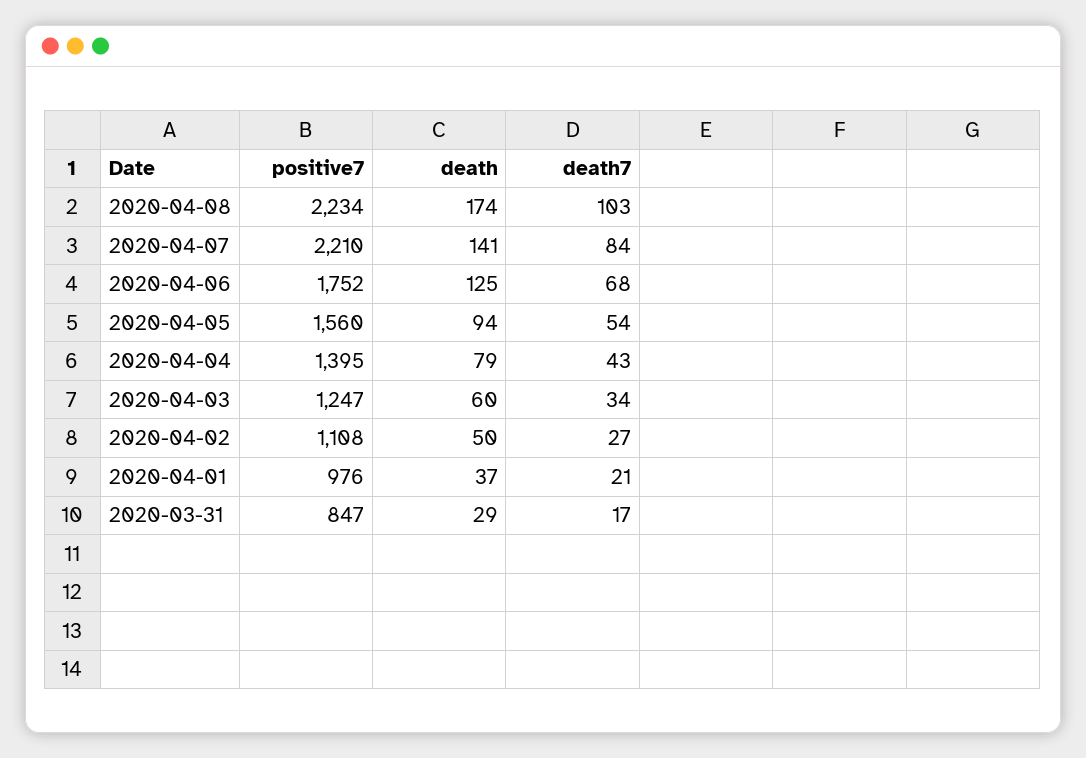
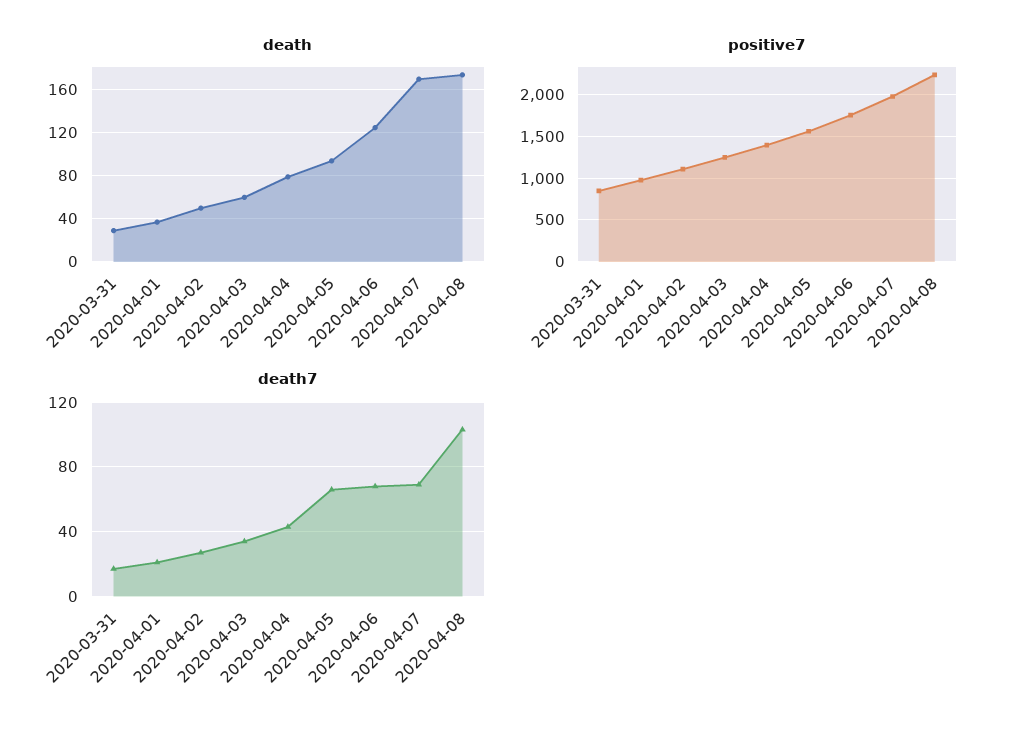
  {
    "positive7": {
      "2020-04-08": 2234,
-     "2020-04-07": 2210,
+     "2020-04-07": 2000,
      "2020-04-06": 1752,
      "2020-04-05": 1560,
      "2020-04-04": 1395,
      "2020-04-03": 1247,
      "2020-04-02": 1108,
      "2020-04-01": 976,
      "2020-03-31": 847
    },
    "death": {
      "2020-04-08": 174,
-     "2020-04-07": 141,
+     "2020-04-07": 170,
      "2020-04-06": 125,
      "2020-04-05": 94,
      "2020-04-04": 79,
      "2020-04-03": 60,
      "2020-04-02": 50,
      "2020-04-01": 37,
      "2020-03-31": 29
    },
    "death7": {
      "2020-04-08": 103,
-     "2020-04-07": 84,
+     "2020-04-07": 70,
      "2020-04-06": 68,
-     "2020-04-05": 54,
+     "2020-04-05": 65,
      "2020-04-04": 43,
      "2020-04-03": 34,
      "2020-04-02": 27,
      "2020-04-01": 21,
      "2020-03-31": 17
    }
  }

